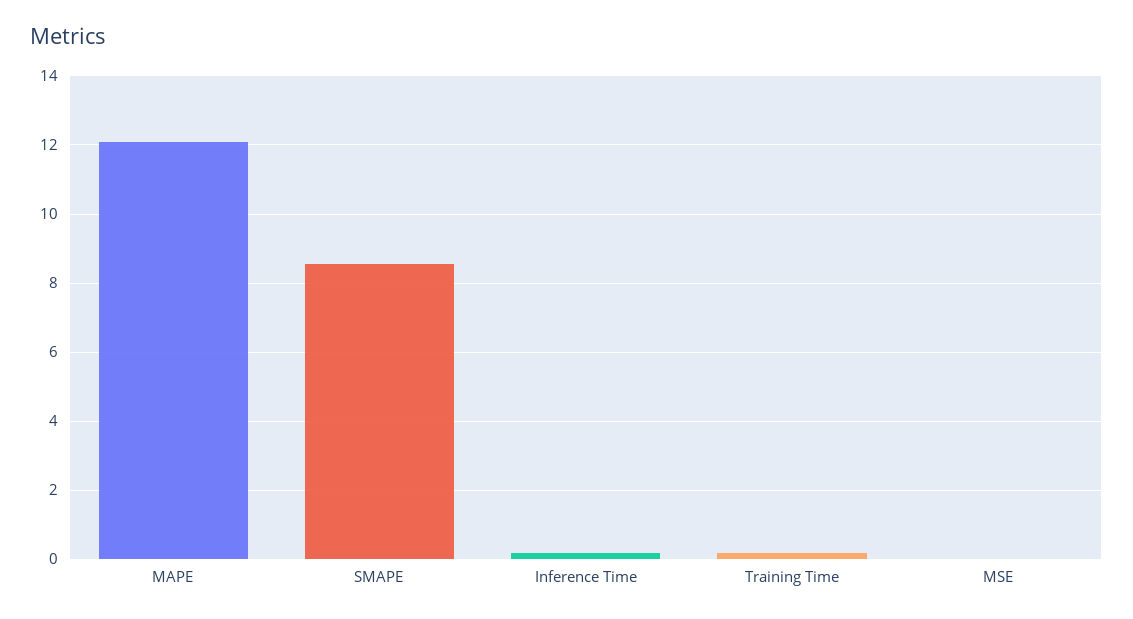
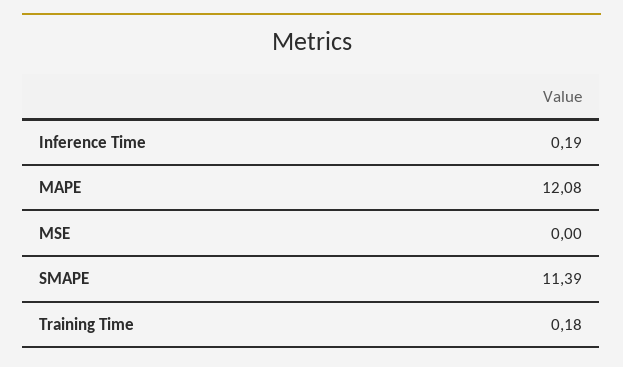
  {
    "MAPE": 12.08,
-   "SMAPE": 8.6,
+   "SMAPE": 11.39,
    "Inference Time": 0.19,
    "Training Time": 0.18,
    "MSE": 0
  }

